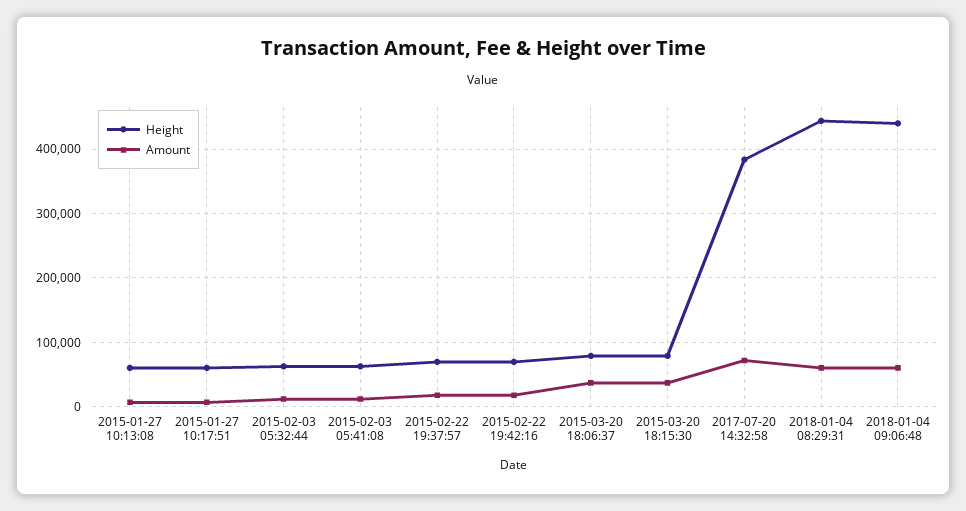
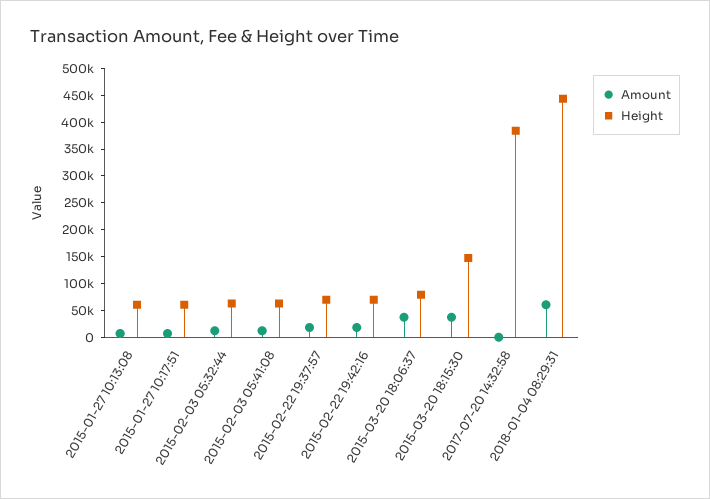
  {
    "Height": {
      "2015-01-27 10:13:08": 60000,
      "2015-01-27 10:17:51": 60000,
      "2015-02-03 05:32:44": 60000,
      "2015-02-03 05:41:08": 60000,
      "2015-02-22 19:37:57": 70000,
      "2015-02-22 19:42:16": 70000,
      "2015-03-20 18:06:37": 80000,
-     "2015-03-20 18:15:30": 80000,
+     "2015-03-20 18:15:30": 150000,
      "2017-07-20 14:32:58": 380000,
-     "2018-01-04 08:29:31": 440000,
+     "2018-01-04 08:29:31": 440000
-     "2018-01-04 09:06:48": 440000
    },
    "Amount": {
      "2015-01-27 10:13:08": 10000,
      "2015-01-27 10:17:51": 10000,
      "2015-02-03 05:32:44": 10000,
      "2015-02-03 05:41:08": 10000,
      "2015-02-22 19:37:57": 20000,
      "2015-02-22 19:42:16": 20000,
      "2015-03-20 18:06:37": 40000,
      "2015-03-20 18:15:30": 40000,
-     "2017-07-20 14:32:58": 70000,
+     "2017-07-20 14:32:58": 0,
-     "2018-01-04 08:29:31": 60000,
+     "2018-01-04 08:29:31": 60000
-     "2018-01-04 09:06:48": 60000
    }
  }

